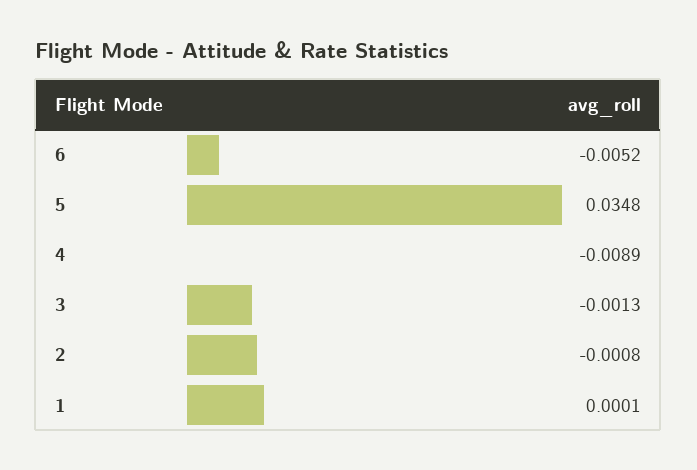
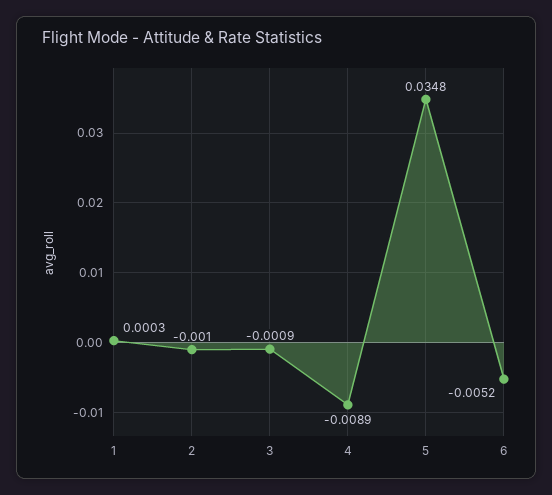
  {
    "6": -0.0052,
    "5": 0.0348,
    "4": -0.0089,
-   "3": -0.0013,
+   "3": -0.0009,
-   "2": -0.0008,
+   "2": -0.001,
-   "1": 0.0001
+   "1": 0.0003
  }

